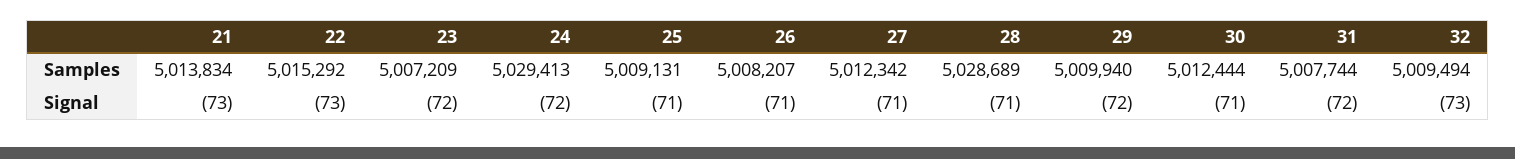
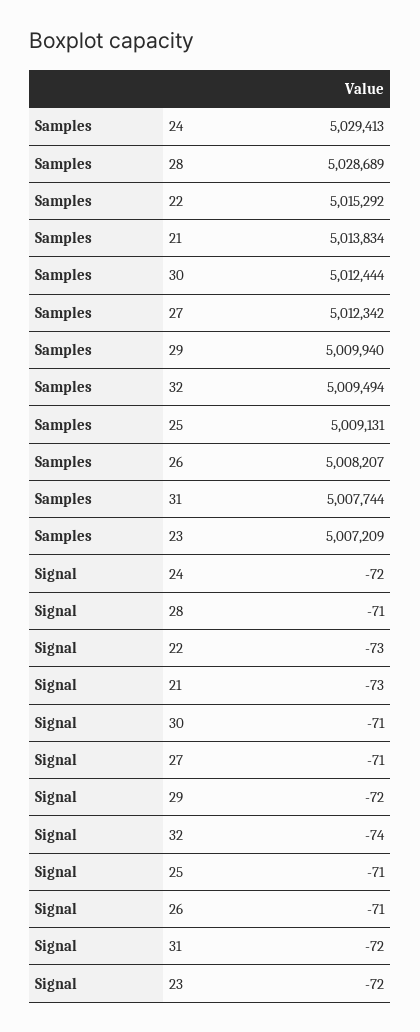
  {
    "21": {
      "Samples": 5013834,
      "Signal": -73
    },
    "22": {
      "Samples": 5015292,
      "Signal": -73
    },
    "23": {
      "Samples": 5007209,
      "Signal": -72
    },
    "24": {
      "Samples": 5029413,
      "Signal": -72
    },
    "25": {
      "Samples": 5009131,
      "Signal": -71
    },
    "26": {
      "Samples": 5008207,
      "Signal": -71
    },
    "27": {
      "Samples": 5012342,
      "Signal": -71
    },
    "28": {
      "Samples": 5028689,
      "Signal": -71
    },
    "29": {
      "Samples": 5009940,
      "Signal": -72
    },
    "30": {
      "Samples": 5012444,
      "Signal": -71
    },
    "31": {
      "Samples": 5007744,
      "Signal": -72
    },
    "32": {
      "Samples": 5009494,
-     "Signal": -73
+     "Signal": -74
    }
  }

